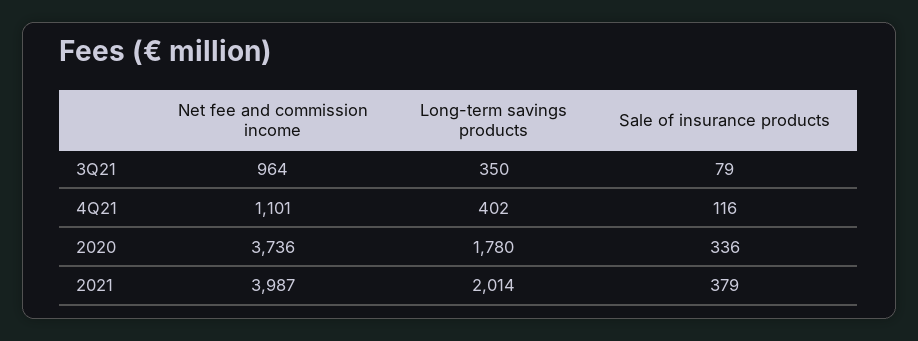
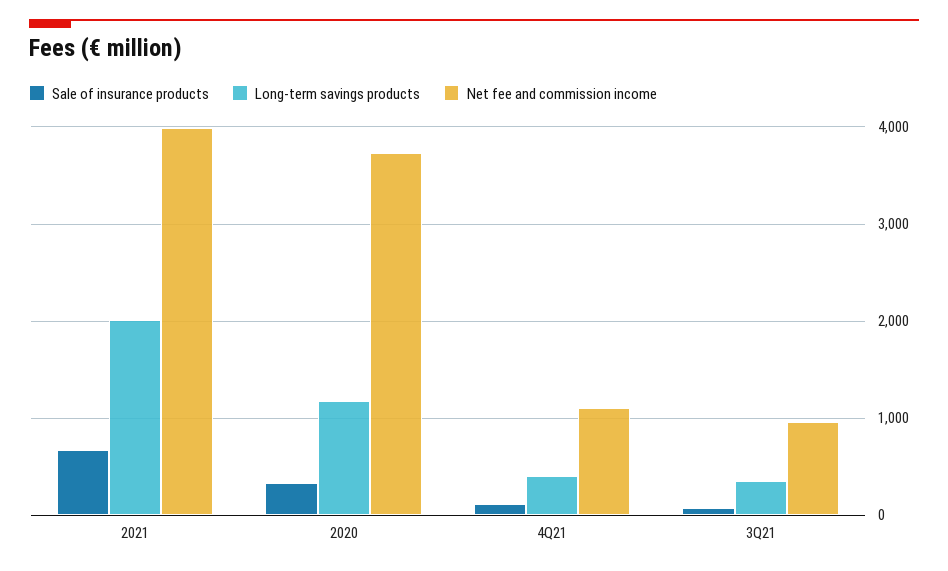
  {
    "Net fee and commission income": {
      "3Q21": 964,
      "4Q21": 1101,
      "2020": 3736,
      "2021": 3987
    },
    "Long-term savings products": {
      "3Q21": 350,
      "4Q21": 402,
-     "2020": 1780,
+     "2020": 1200,
      "2021": 2014
    },
    "Sale of insurance products": {
      "3Q21": 79,
      "4Q21": 116,
      "2020": 336,
-     "2021": 379
+     "2021": 700
    }
  }

